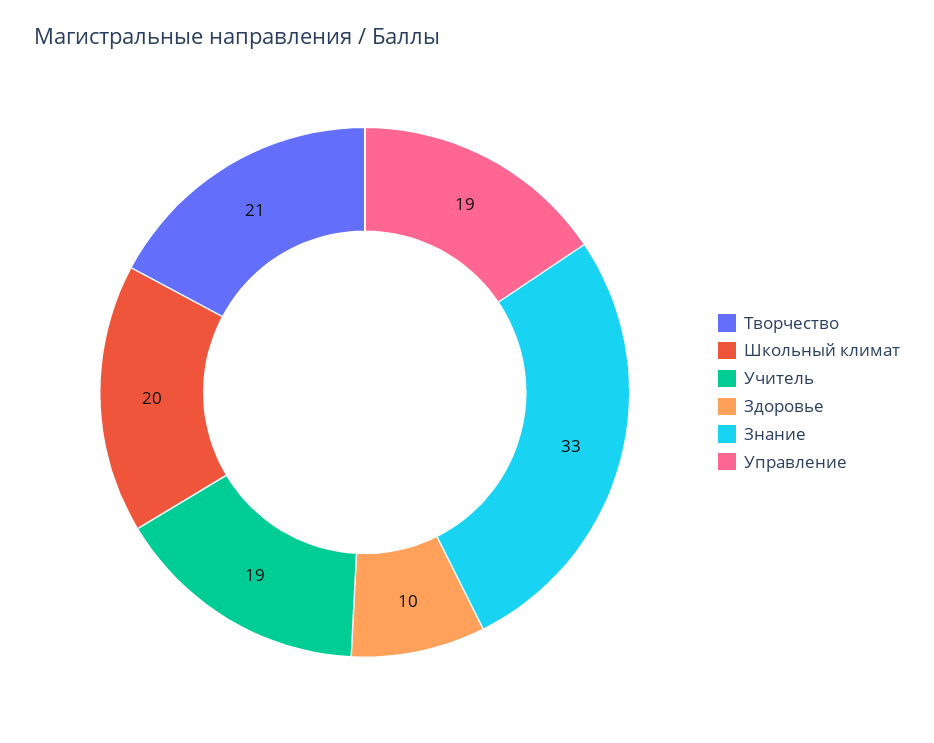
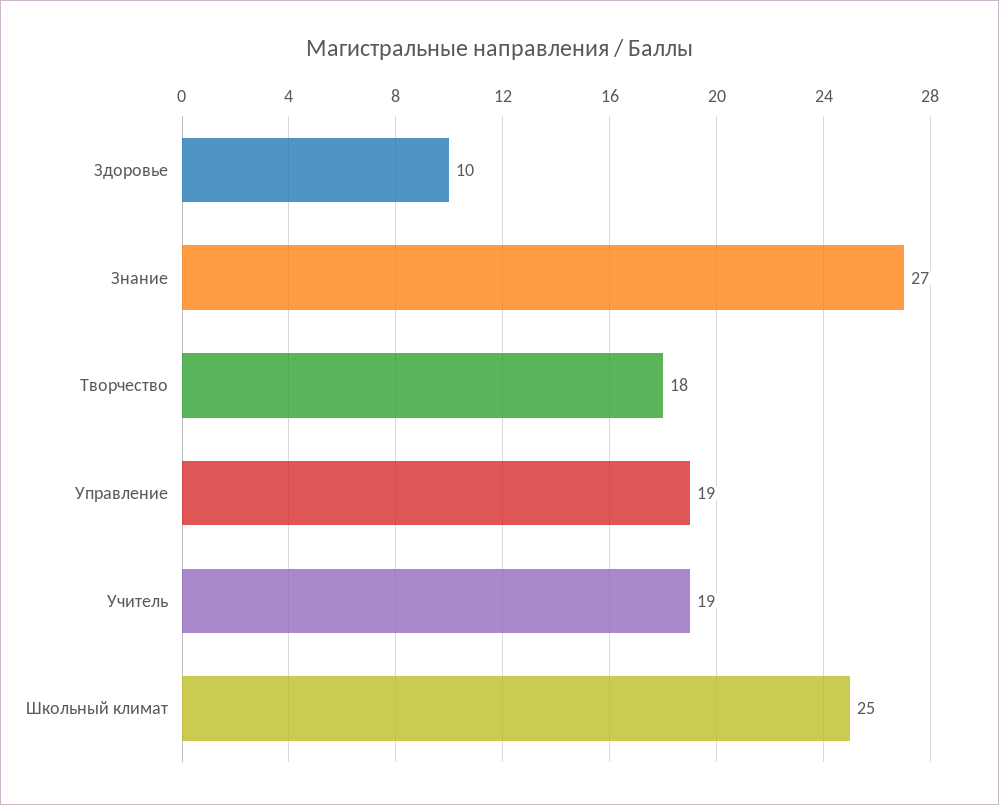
  {
-   "Творчество": 21,
+   "Творчество": 18,
-   "Школьный климат": 20,
+   "Школьный климат": 25,
    "Учитель": 19,
    "Здоровье": 10,
-   "Знание": 33,
+   "Знание": 27,
    "Управление": 19
  }

